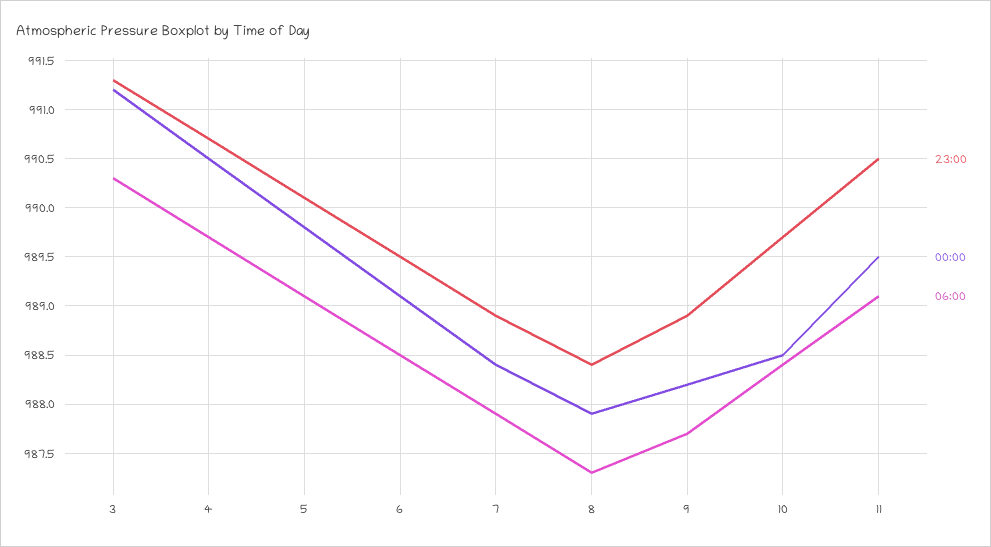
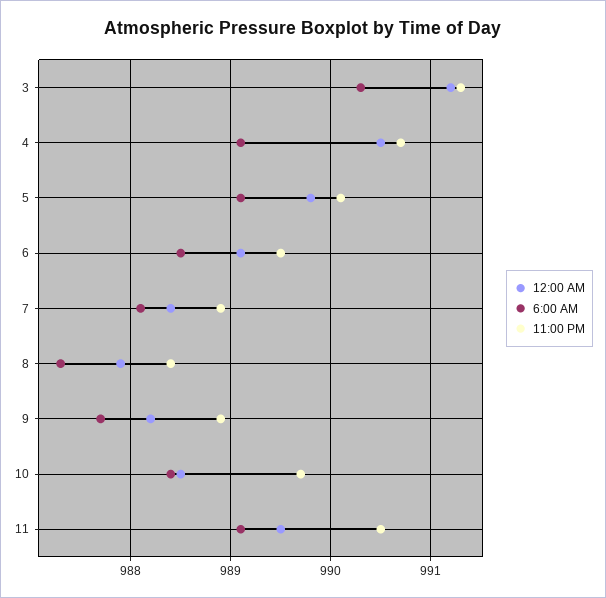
  {
    "23:00": {
      "3": 991.3,
      "4": 990.7,
      "5": 990.1,
      "6": 989.5,
      "7": 988.9,
      "8": 988.4,
      "9": 988.9,
      "10": 989.7,
      "11": 990.5
    },
    "00:00": {
      "3": 991.2,
      "4": 990.5,
      "5": 989.8,
      "6": 989.1,
      "7": 988.4,
      "8": 987.9,
      "9": 988.2,
      "10": 988.5,
      "11": 989.5
    },
    "06:00": {
      "3": 990.3,
-     "4": 989.7,
+     "4": 989.1,
      "5": 989.1,
      "6": 988.5,
-     "7": 987.9,
+     "7": 988.1,
      "8": 987.3,
      "9": 987.7,
      "10": 988.4,
      "11": 989.1
    }
  }

